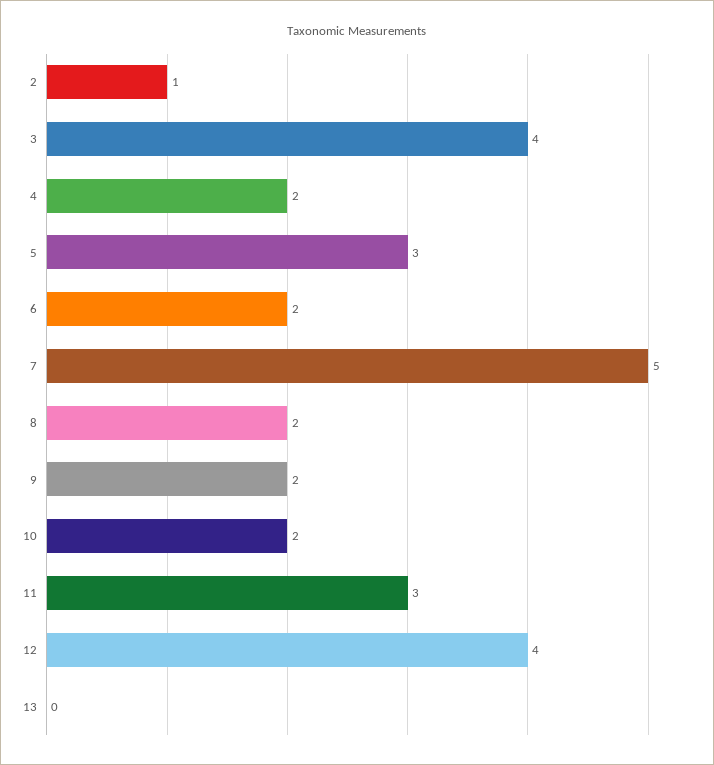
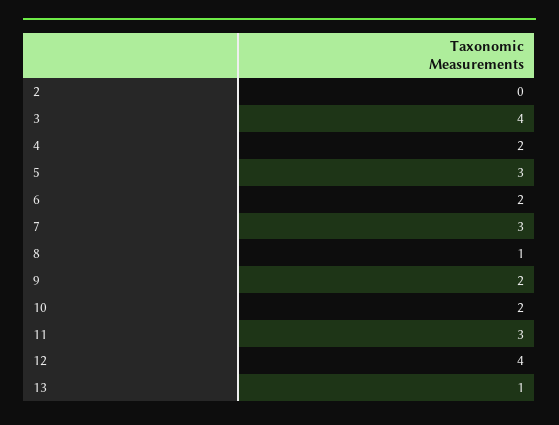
  {
-   "2": 1,
+   "2": 0,
    "3": 4,
    "4": 2,
    "5": 3,
    "6": 2,
-   "7": 5,
+   "7": 3,
-   "8": 2,
+   "8": 1,
    "9": 2,
    "10": 2,
    "11": 3,
    "12": 4,
-   "13": 0
+   "13": 1
  }

